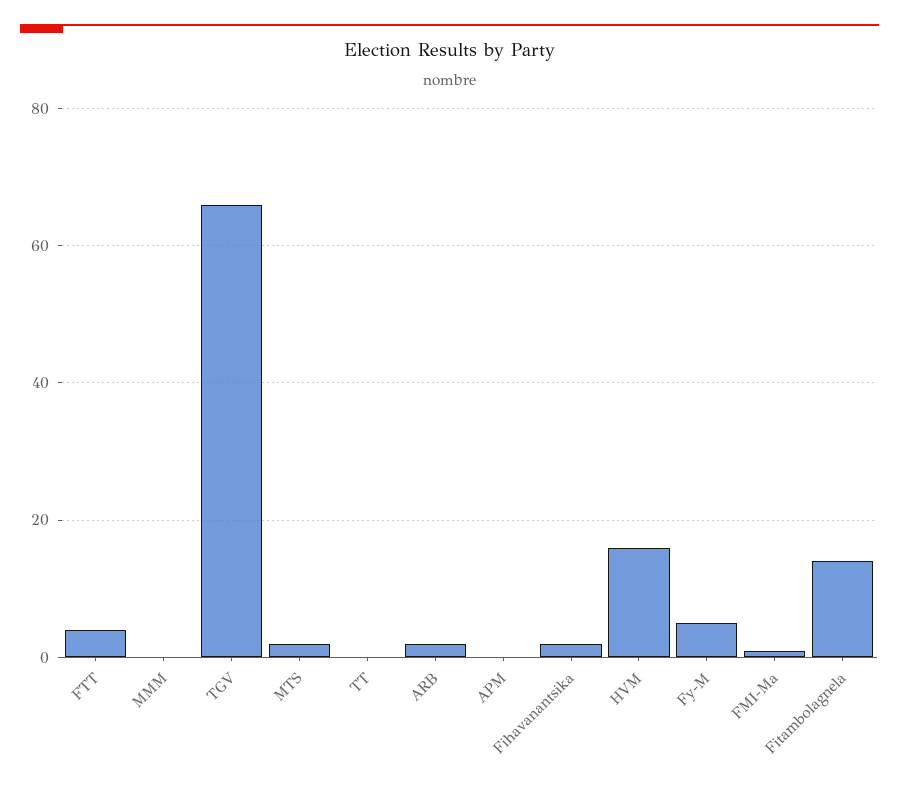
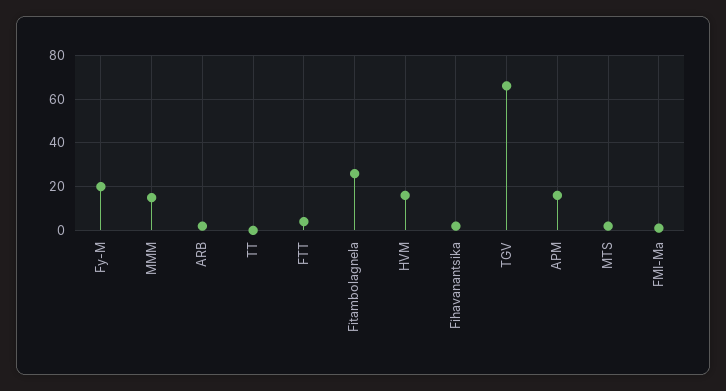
  {
    "FTT": 5,
-   "MMM": 0,
+   "MMM": 15,
    "TGV": 65,
    "MTS": 0,
    "TT": 0,
    "ARB": 0,
-   "APM": 0,
+   "APM": 15,
    "Fihavanantsika": 0,
    "HVM": 15,
-   "Fy-M": 5,
+   "Fy-M": 20,
    "FMI-Ma": 0,
-   "Fitambolagnela": 15
+   "Fitambolagnela": 25
  }

